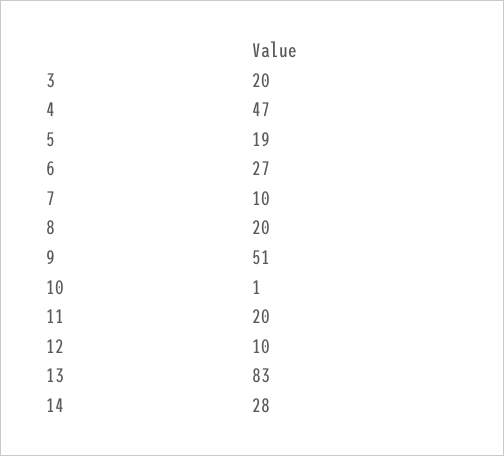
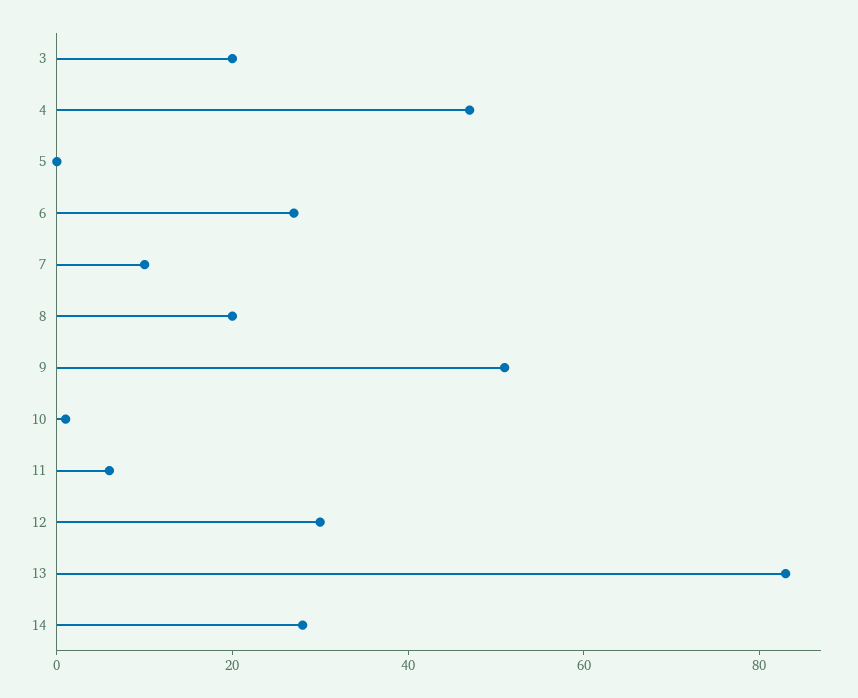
  {
    "3": 20,
    "4": 47,
-   "5": 19,
+   "5": 0,
    "6": 27,
    "7": 10,
    "8": 20,
    "9": 51,
    "10": 1,
-   "11": 20,
+   "11": 5,
-   "12": 10,
+   "12": 30,
    "13": 83,
    "14": 28
  }

